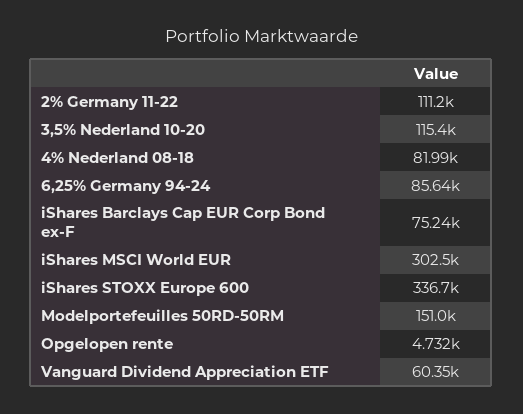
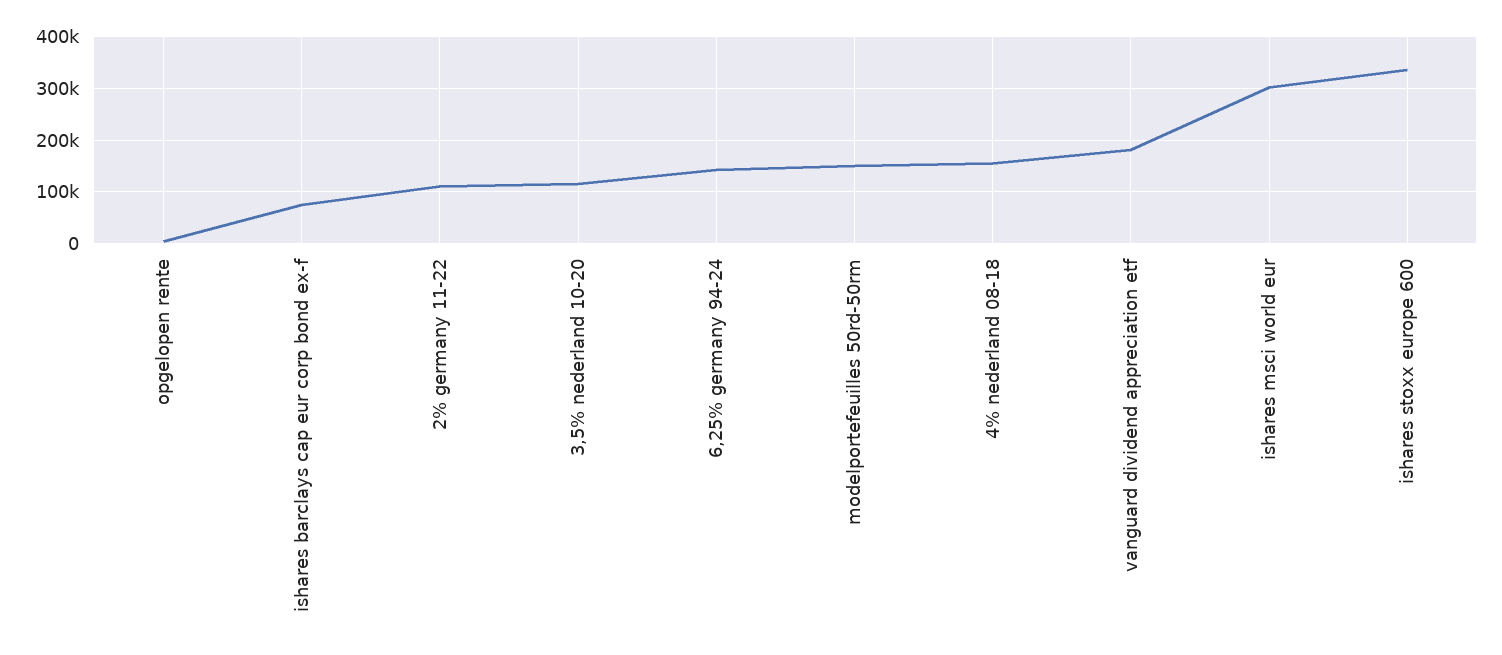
  {
    "2% Germany 11-22": 111200,
    "3,5% Nederland 10-20": 115400,
-   "4% Nederland 08-18": 81990,
+   "4% Nederland 08-18": 160000,
-   "6,25% Germany 94-24": 85640,
+   "6,25% Germany 94-24": 140000,
    "iShares Barclays Cap EUR Corp Bond ex-F": 75240,
    "iShares MSCI World EUR": 302500,
    "iShares STOXX Europe 600": 336700,
    "Modelportefeuilles 50RD-50RM": 151000,
    "Opgelopen rente": 4732,
-   "Vanguard Dividend Appreciation ETF": 60350
+   "Vanguard Dividend Appreciation ETF": 180000
  }

